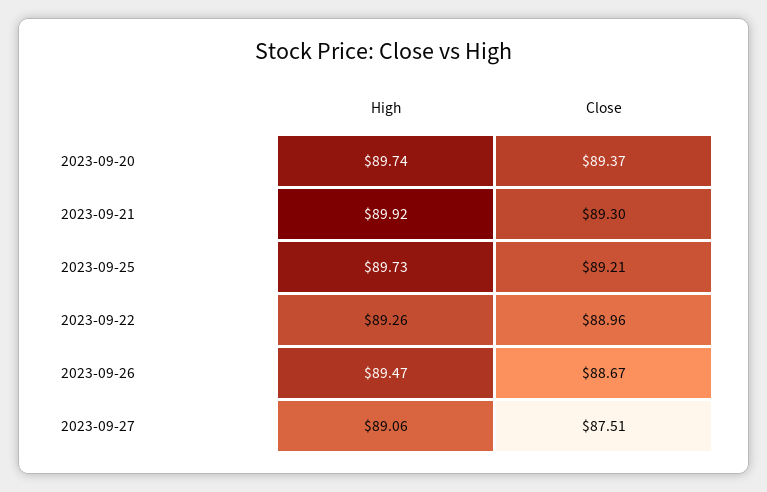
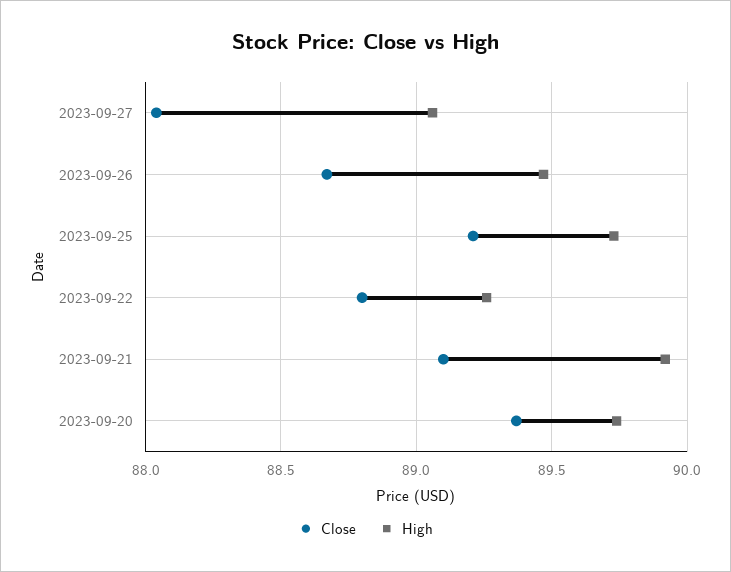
  {
    "High": {
      "2023-09-20": 89.74,
      "2023-09-21": 89.92,
      "2023-09-25": 89.73,
      "2023-09-22": 89.26,
      "2023-09-26": 89.47,
      "2023-09-27": 89.06
    },
    "Close": {
      "2023-09-20": 89.37,
-     "2023-09-21": 89.3,
+     "2023-09-21": 89.1,
      "2023-09-25": 89.21,
-     "2023-09-22": 88.96,
+     "2023-09-22": 88.8,
      "2023-09-26": 88.67,
-     "2023-09-27": 87.51
+     "2023-09-27": 88.05
    }
  }

